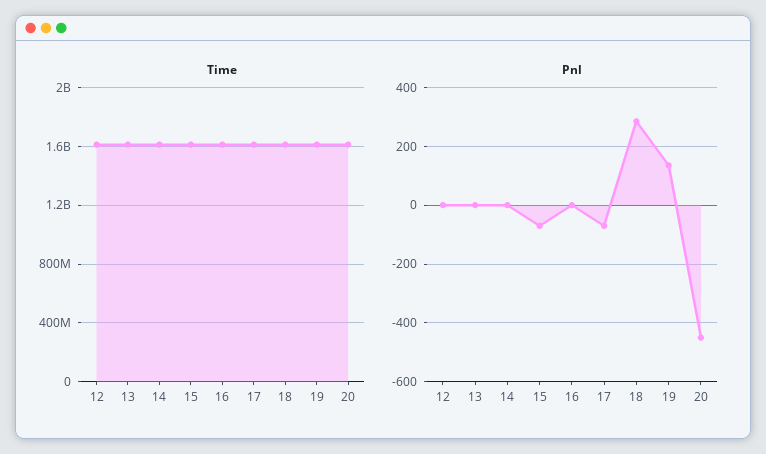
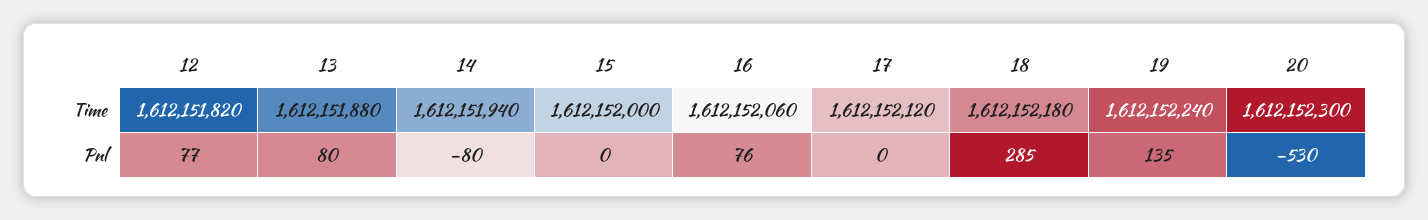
  {
    "Time": {
      "12": 1612151820,
      "13": 1612151880,
      "14": 1612151940,
      "15": 1612152000,
      "16": 1612152060,
      "17": 1612152120,
      "18": 1612152180,
      "19": 1612152240,
      "20": 1612152300
    },
    "Pnl": {
-     "12": 0,
+     "12": 77,
-     "13": 0,
+     "13": 80,
-     "14": 0,
+     "14": -80,
-     "15": -75,
+     "15": 0,
-     "16": 0,
+     "16": 76,
-     "17": -75,
+     "17": 0,
      "18": 285,
      "19": 135,
-     "20": -450
+     "20": -530
    }
  }

